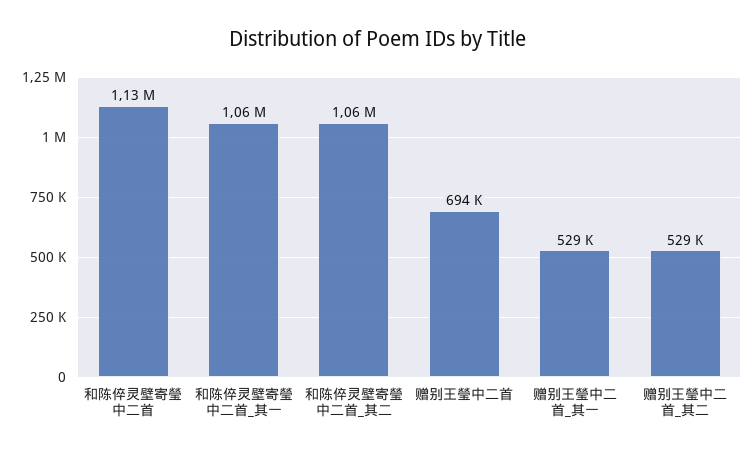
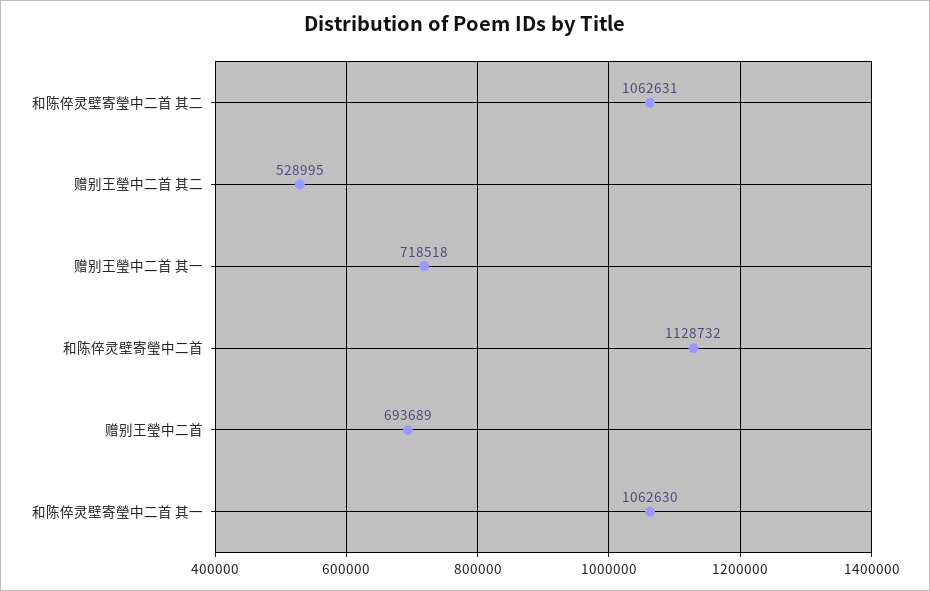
  {
    "和陈倅灵壁寄瑩中二首": 1128732,
    "和陈倅灵壁寄瑩中二首_其一": 1062630,
    "和陈倅灵壁寄瑩中二首_其二": 1062631,
    "赠别王瑩中二首": 693689,
-   "赠别王瑩中二首_其一": 529000,
+   "赠别王瑩中二首_其一": 718518,
    "赠别王瑩中二首_其二": 528995
  }

